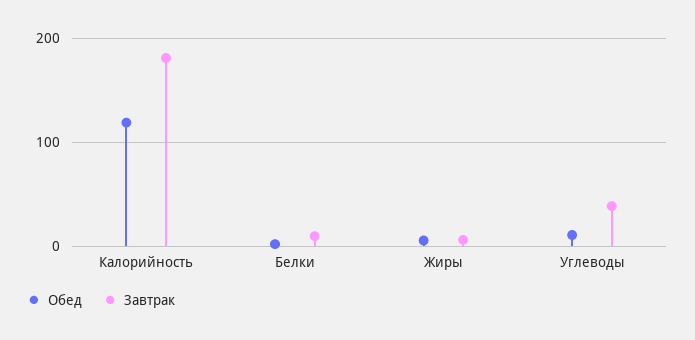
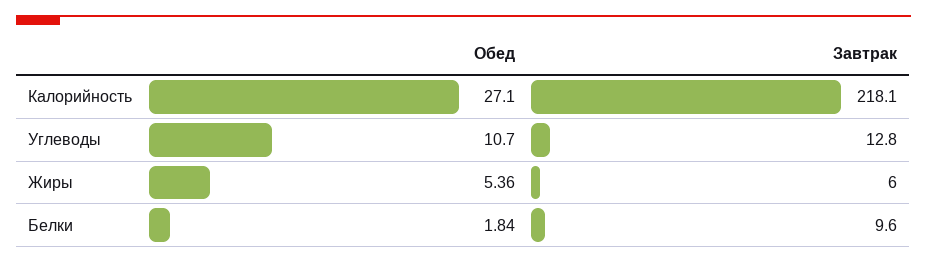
  {
    "Обед": {
-     "Калорийность": 120,
+     "Калорийность": 27.1,
      "Белки": 1.84,
      "Жиры": 5.36,
      "Углеводы": 10.7
    },
    "Завтрак": {
-     "Калорийность": 180,
+     "Калорийность": 218.1,
      "Белки": 9.6,
      "Жиры": 6,
-     "Углеводы": 40
+     "Углеводы": 12.8
    }
  }

